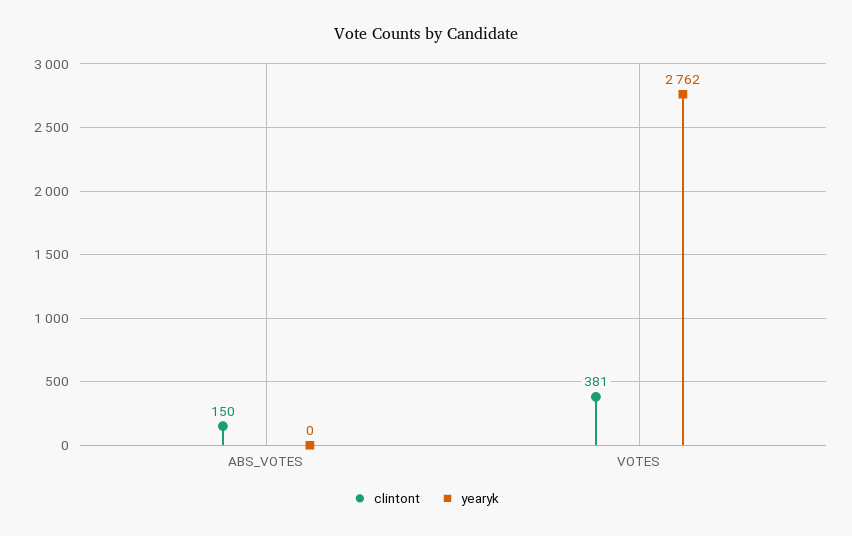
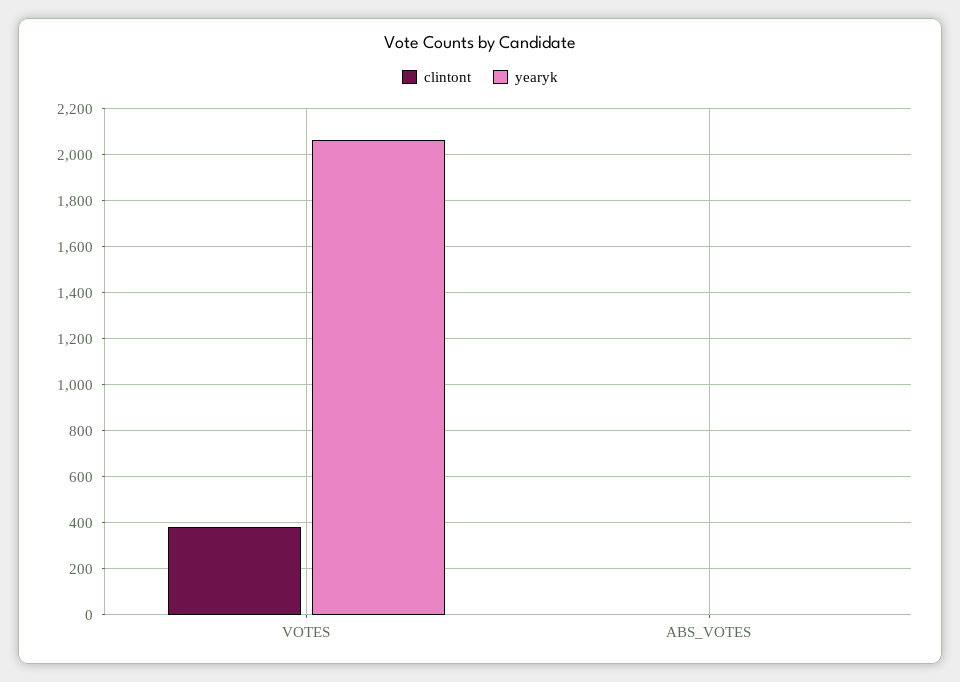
  {
    "clintont": {
-     "ABS_VOTES": 150,
+     "ABS_VOTES": 0,
      "VOTES": 381
    },
    "yearyk": {
      "ABS_VOTES": 0,
-     "VOTES": 2762
+     "VOTES": 2050
    }
  }

